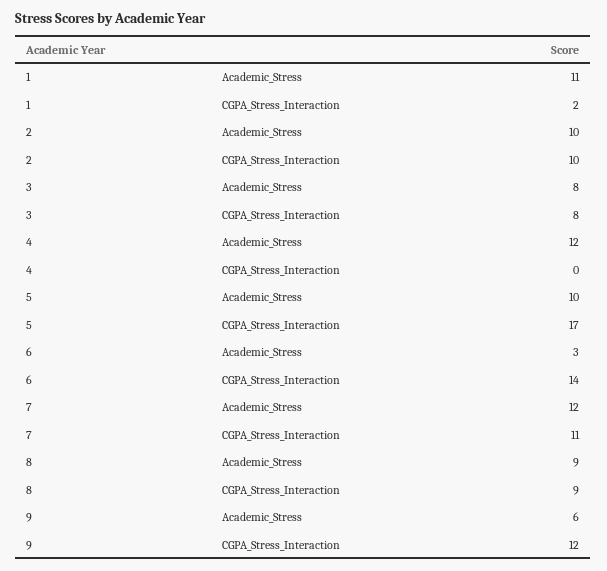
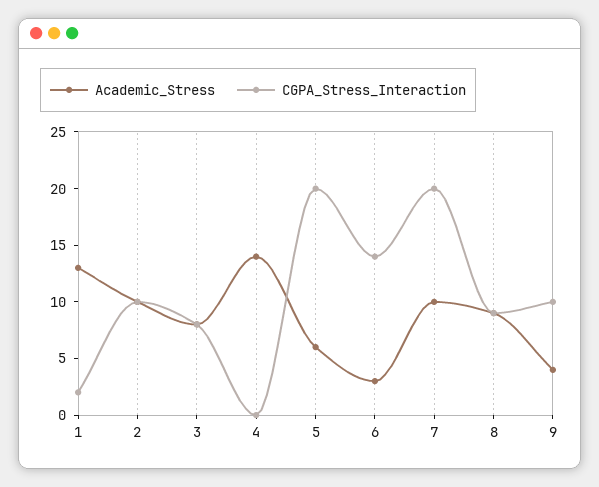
  {
    "Academic_Stress": {
-     "1": 11,
+     "1": 13,
      "2": 10,
      "3": 8,
-     "4": 12,
+     "4": 14,
-     "5": 10,
+     "5": 6,
      "6": 3,
-     "7": 12,
+     "7": 10,
      "8": 9,
-     "9": 6
+     "9": 4
    },
    "CGPA_Stress_Interaction": {
      "1": 2,
      "2": 10,
      "3": 8,
      "4": 0,
-     "5": 17,
+     "5": 20,
      "6": 14,
-     "7": 11,
+     "7": 20,
      "8": 9,
-     "9": 12
+     "9": 10
    }
  }

